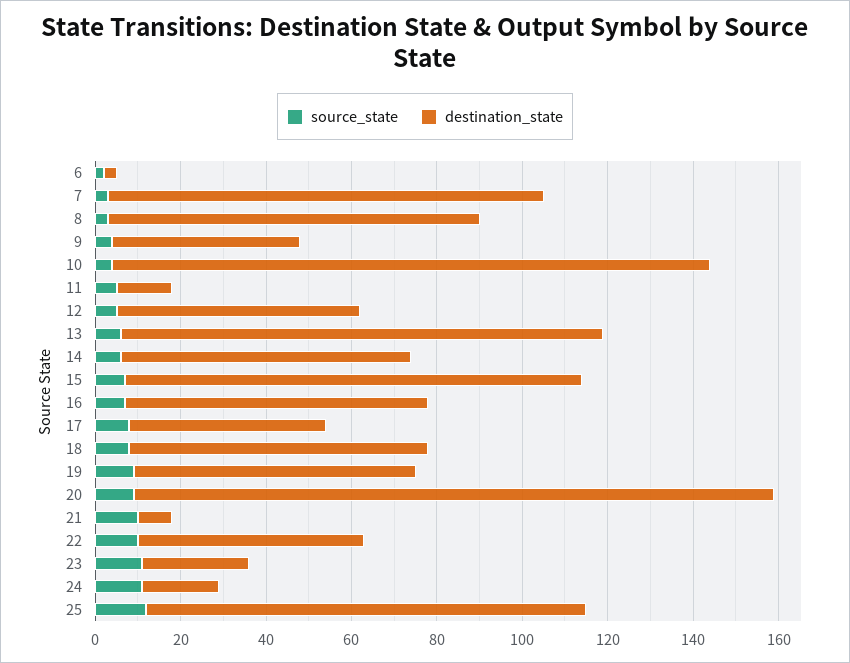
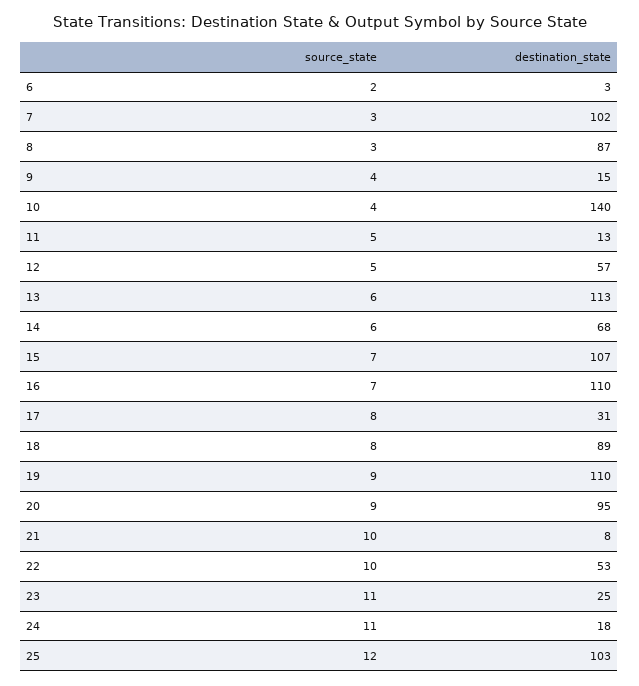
  {
    "source_state": {
      "6": 2,
      "7": 3,
      "8": 3,
      "9": 4,
      "10": 4,
      "11": 5,
      "12": 5,
      "13": 6,
      "14": 6,
      "15": 7,
      "16": 7,
      "17": 8,
      "18": 8,
      "19": 9,
      "20": 9,
      "21": 10,
      "22": 10,
      "23": 11,
      "24": 11,
      "25": 12
    },
    "destination_state": {
      "6": 3,
      "7": 102,
      "8": 87,
-     "9": 45,
+     "9": 15,
      "10": 140,
      "11": 13,
      "12": 57,
      "13": 113,
      "14": 68,
      "15": 107,
-     "16": 70,
+     "16": 110,
-     "17": 45,
+     "17": 31,
-     "18": 70,
+     "18": 89,
-     "19": 65,
+     "19": 110,
-     "20": 150,
+     "20": 95,
      "21": 8,
      "22": 53,
      "23": 25,
      "24": 18,
      "25": 103
    }
  }

